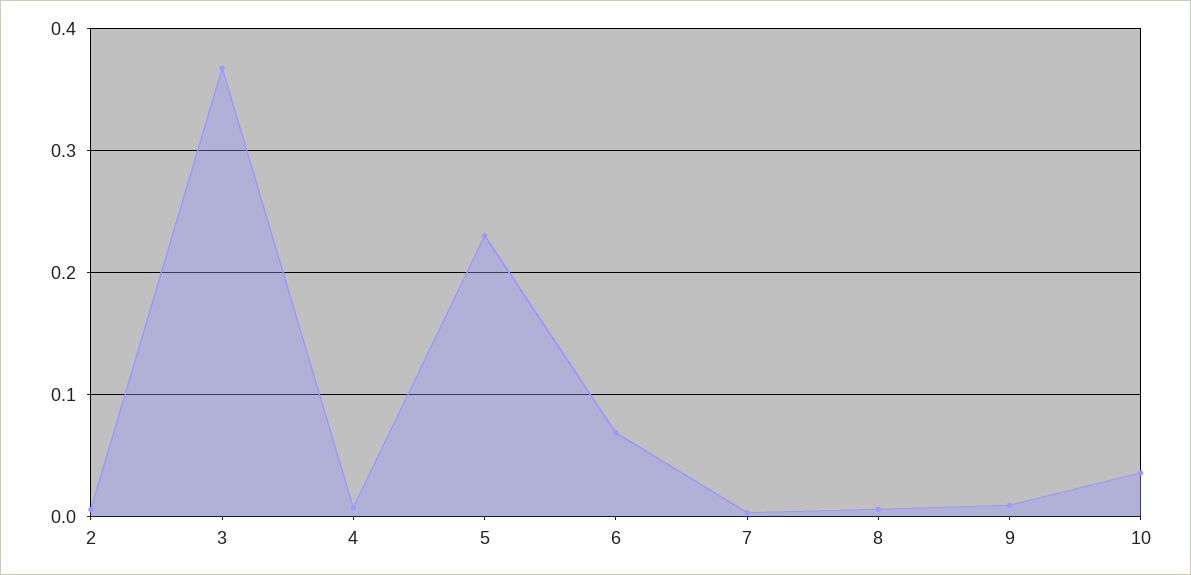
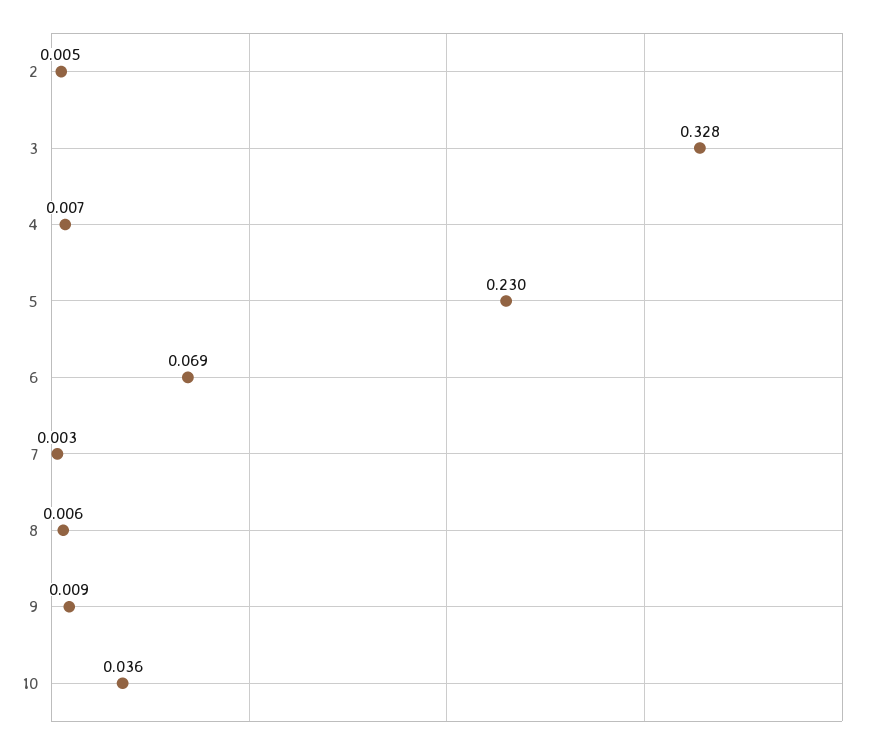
  {
    "2": 0.005,
-   "3": 0.37,
+   "3": 0.328,
    "4": 0.007,
    "5": 0.23,
    "6": 0.069,
    "7": 0.003,
    "8": 0.006,
    "9": 0.009,
    "10": 0.036
  }

